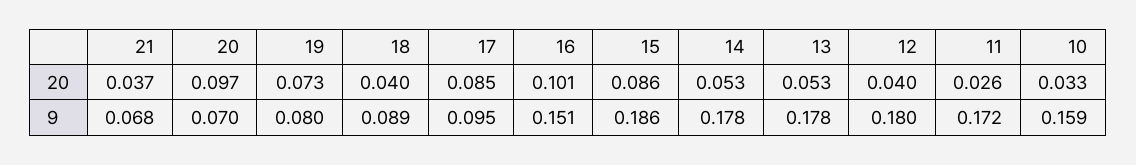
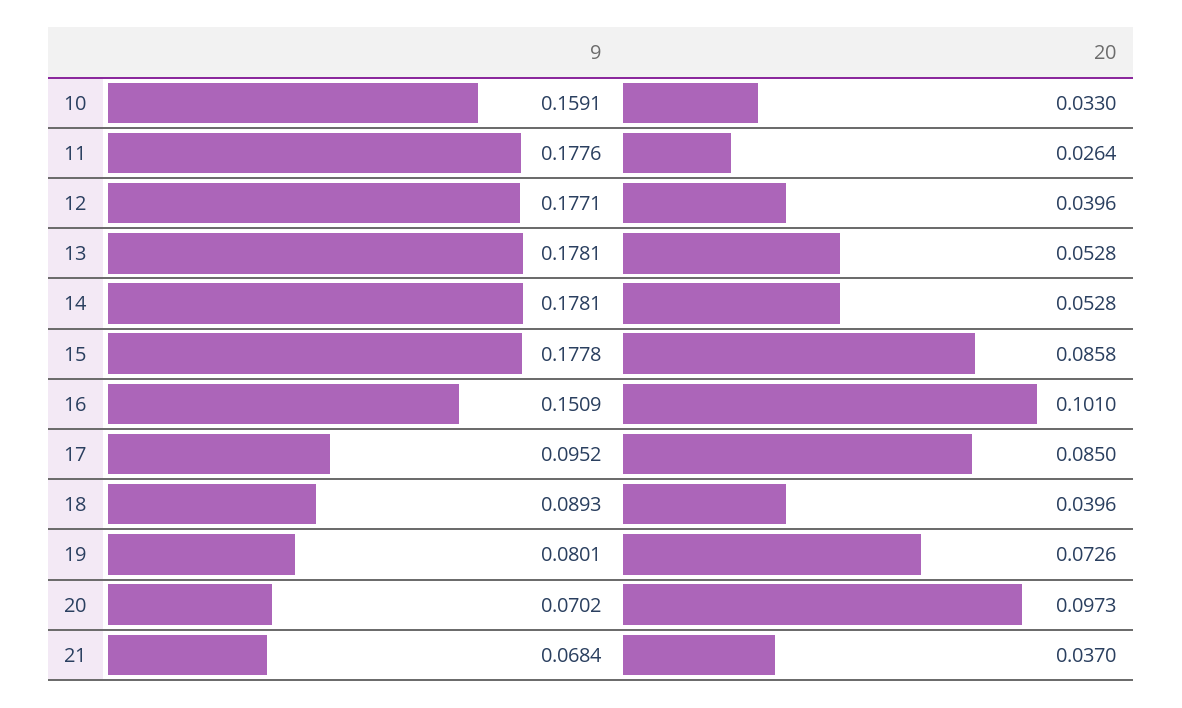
  {
    "21": {
      "20": 0.037,
      "9": 0.0684
    },
    "20": {
      "20": 0.0973,
      "9": 0.0702
    },
    "19": {
      "20": 0.0726,
      "9": 0.0801
    },
    "18": {
      "20": 0.0396,
      "9": 0.0893
    },
    "17": {
      "20": 0.085,
      "9": 0.0952
    },
    "16": {
      "20": 0.101,
      "9": 0.1509
    },
    "15": {
      "20": 0.0858,
-     "9": 0.186
+     "9": 0.1778
    },
    "14": {
      "20": 0.0528,
      "9": 0.1781
    },
    "13": {
      "20": 0.0528,
      "9": 0.1781
    },
    "12": {
      "20": 0.0396,
-     "9": 0.18
+     "9": 0.1771
    },
    "11": {
      "20": 0.0264,
-     "9": 0.172
+     "9": 0.1776
    },
    "10": {
      "20": 0.033,
      "9": 0.1591
    }
  }

